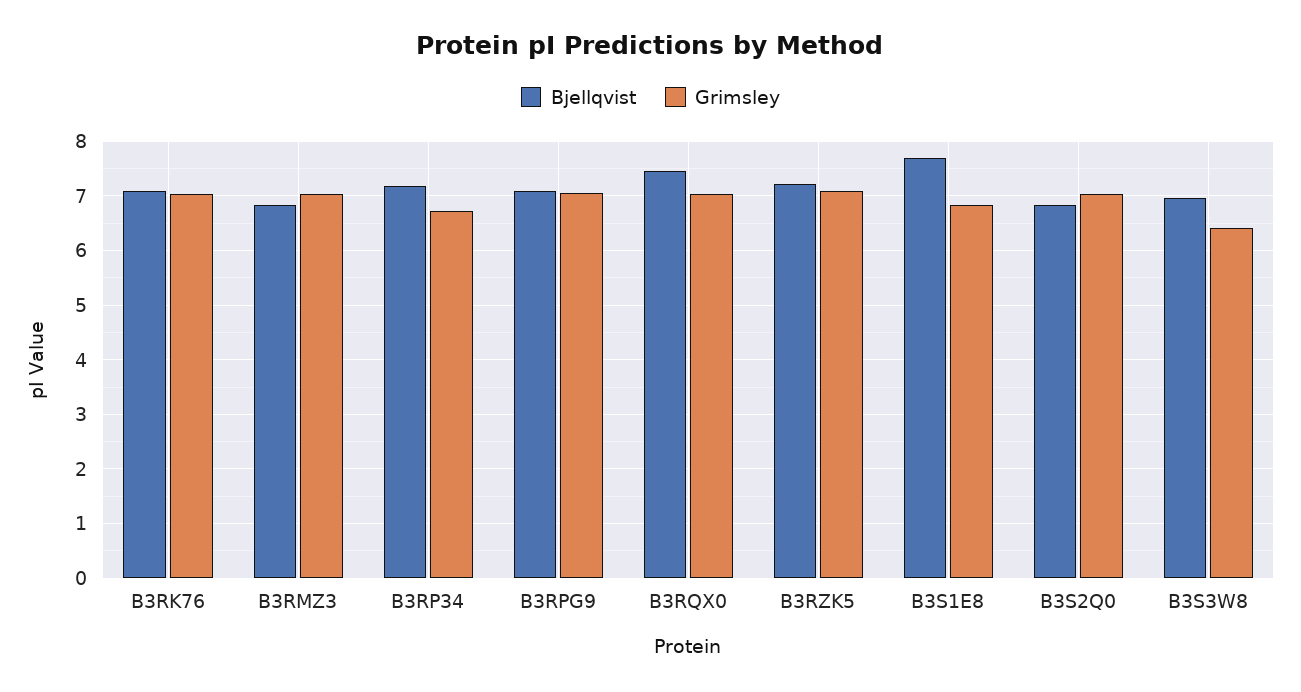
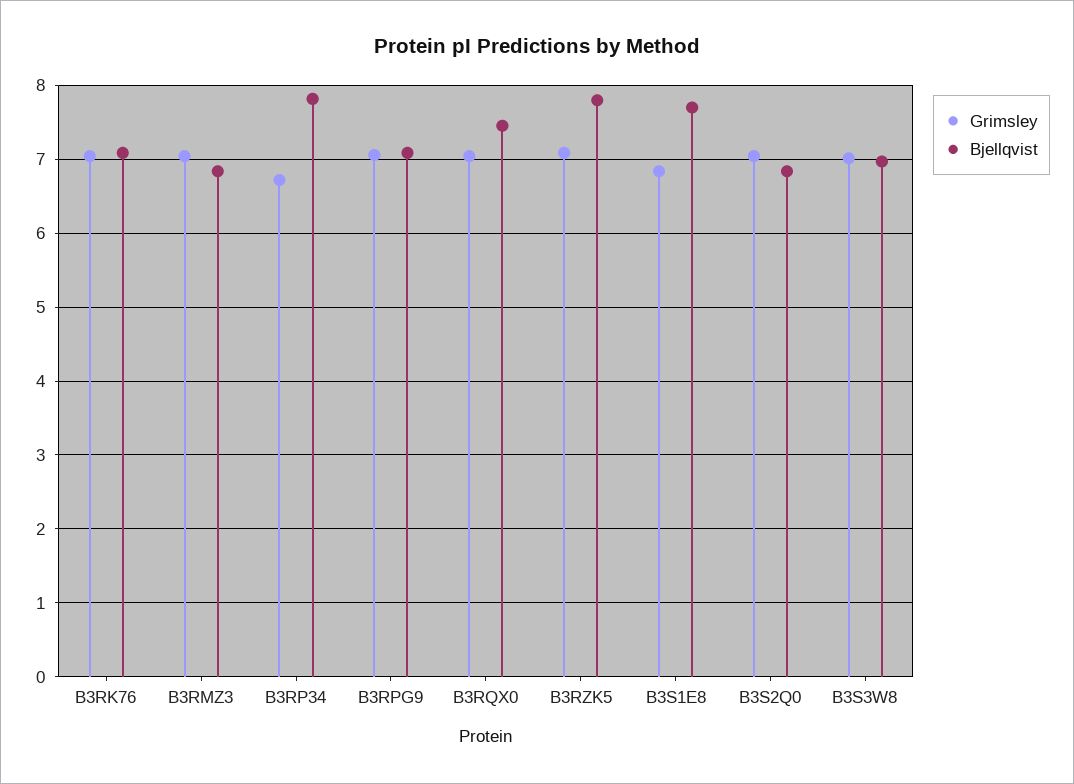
  {
    "Bjellqvist": {
      "B3RK76": 7.1,
      "B3RMZ3": 6.8,
-     "B3RP34": 7.2,
+     "B3RP34": 7.8,
      "B3RPG9": 7.1,
      "B3RQX0": 7.5,
-     "B3RZK5": 7.2,
+     "B3RZK5": 7.8,
      "B3S1E8": 7.7,
      "B3S2Q0": 6.8,
      "B3S3W8": 7
    },
    "Grimsley": {
      "B3RK76": 7,
      "B3RMZ3": 7,
      "B3RP34": 6.7,
      "B3RPG9": 7.1,
      "B3RQX0": 7,
      "B3RZK5": 7.1,
      "B3S1E8": 6.8,
      "B3S2Q0": 7,
-     "B3S3W8": 6.4
+     "B3S3W8": 7
    }
  }

